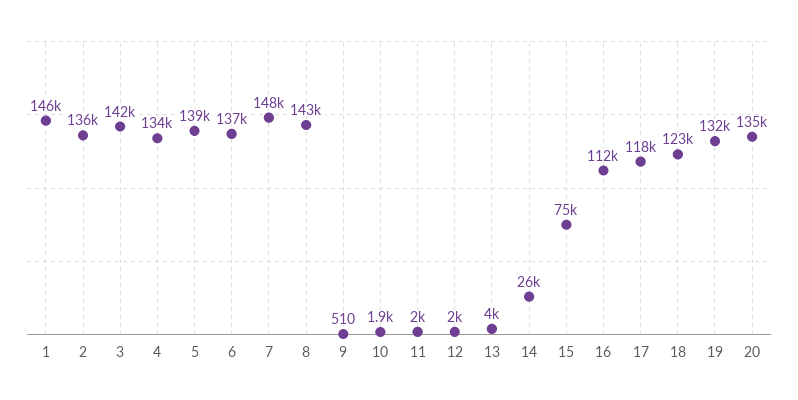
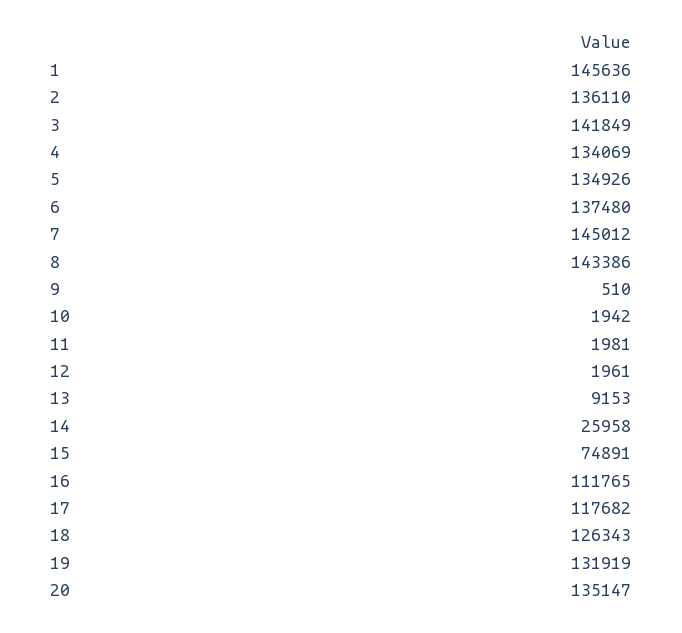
  {
    "1": 145636,
    "2": 136110,
    "3": 141849,
    "4": 134069,
-   "5": 139000,
+   "5": 134926,
    "6": 137480,
-   "7": 148000,
+   "7": 145012,
    "8": 143386,
    "9": 510,
    "10": 1942,
    "11": 1981,
    "12": 1961,
-   "13": 4000,
+   "13": 9153,
    "14": 25958,
    "15": 74891,
    "16": 111765,
    "17": 117682,
-   "18": 123000,
+   "18": 126343,
    "19": 131919,
    "20": 135147
  }

